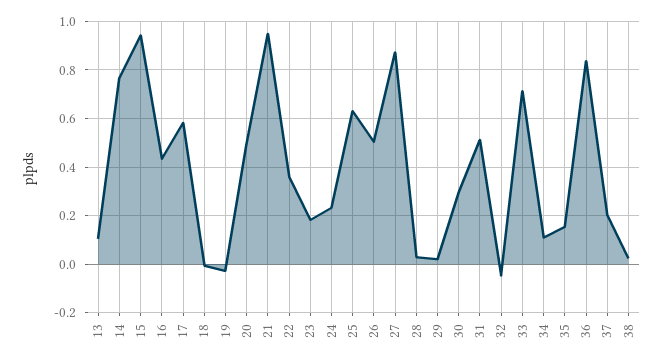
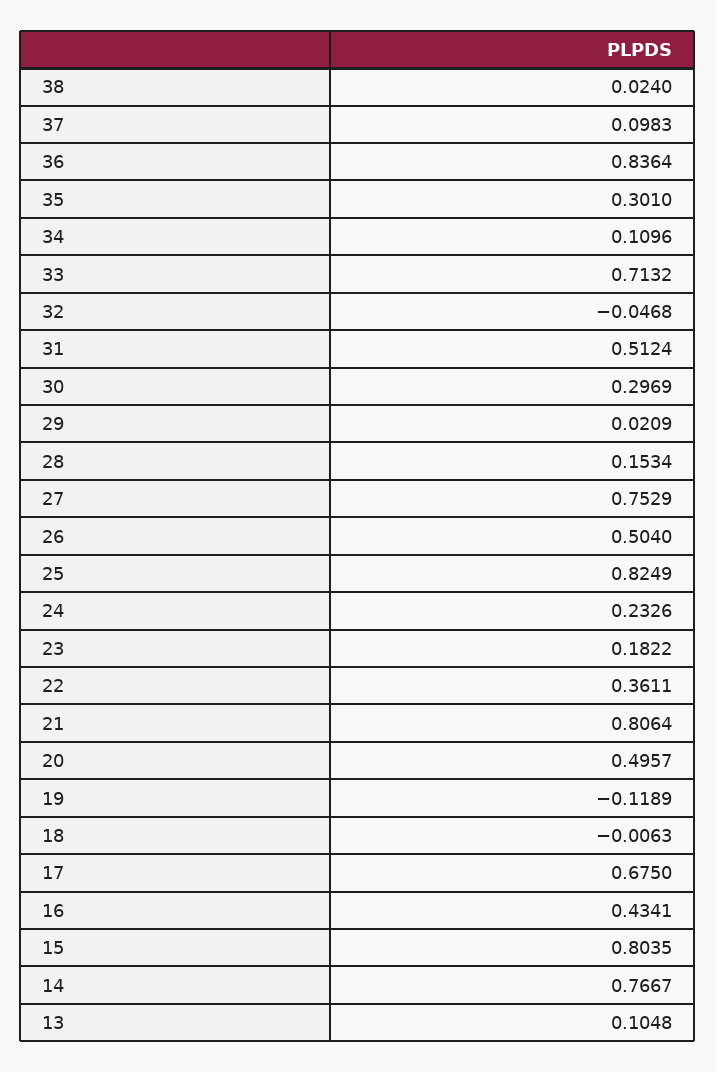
  {
    "13": 0.1048,
    "14": 0.7667,
-   "15": 0.95,
+   "15": 0.8035,
    "16": 0.4341,
-   "17": 0.575,
+   "17": 0.675,
    "18": -0.0063,
-   "19": -0.025,
+   "19": -0.1189,
    "20": 0.4957,
-   "21": 0.95,
+   "21": 0.8064,
    "22": 0.3611,
    "23": 0.1822,
    "24": 0.2326,
-   "25": 0.625,
+   "25": 0.8249,
    "26": 0.504,
-   "27": 0.875,
+   "27": 0.7529,
-   "28": 0.025,
+   "28": 0.1534,
    "29": 0.0209,
    "30": 0.2969,
    "31": 0.5124,
    "32": -0.0468,
    "33": 0.7132,
    "34": 0.1096,
-   "35": 0.15,
+   "35": 0.301,
    "36": 0.8364,
-   "37": 0.2,
+   "37": 0.0983,
    "38": 0.024
  }

